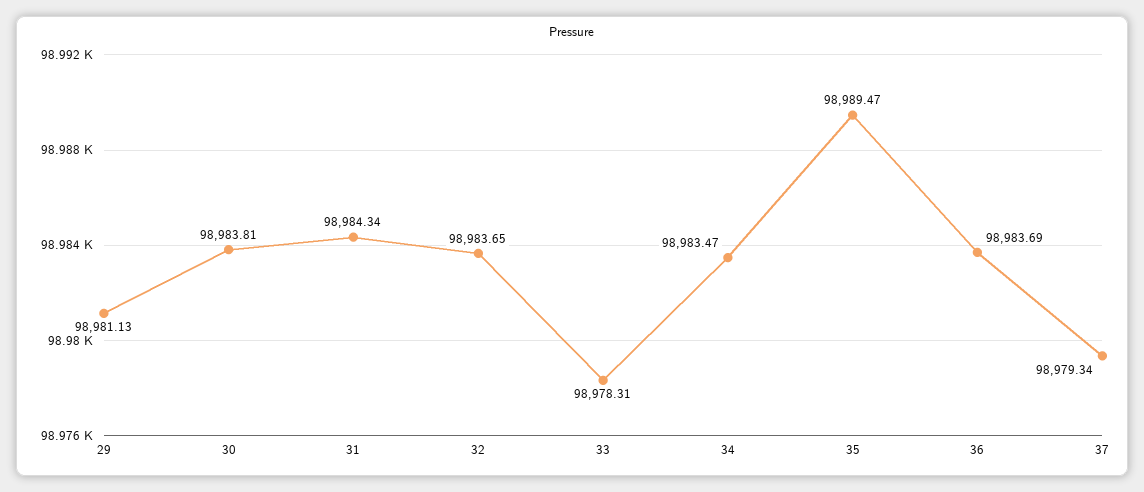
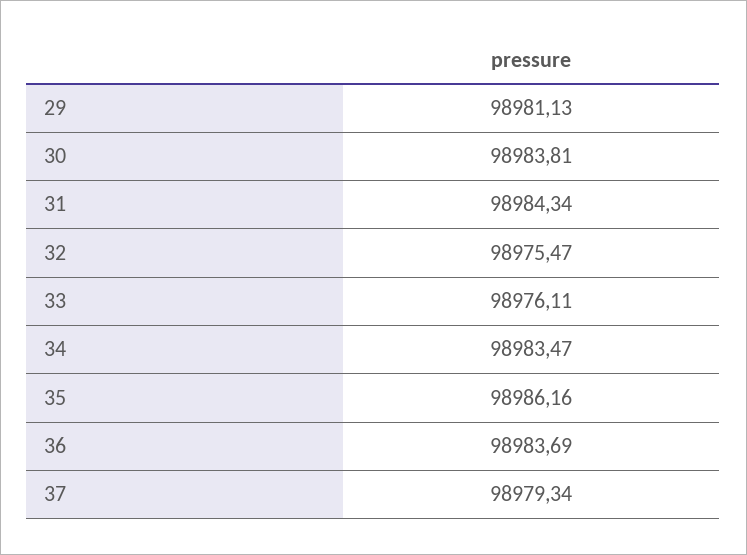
  {
    "29": 98981.13,
    "30": 98983.81,
    "31": 98984.34,
-   "32": 98983.65,
+   "32": 98975.47,
-   "33": 98978.31,
+   "33": 98976.11,
    "34": 98983.47,
-   "35": 98989.47,
+   "35": 98986.16,
    "36": 98983.69,
    "37": 98979.34
  }

